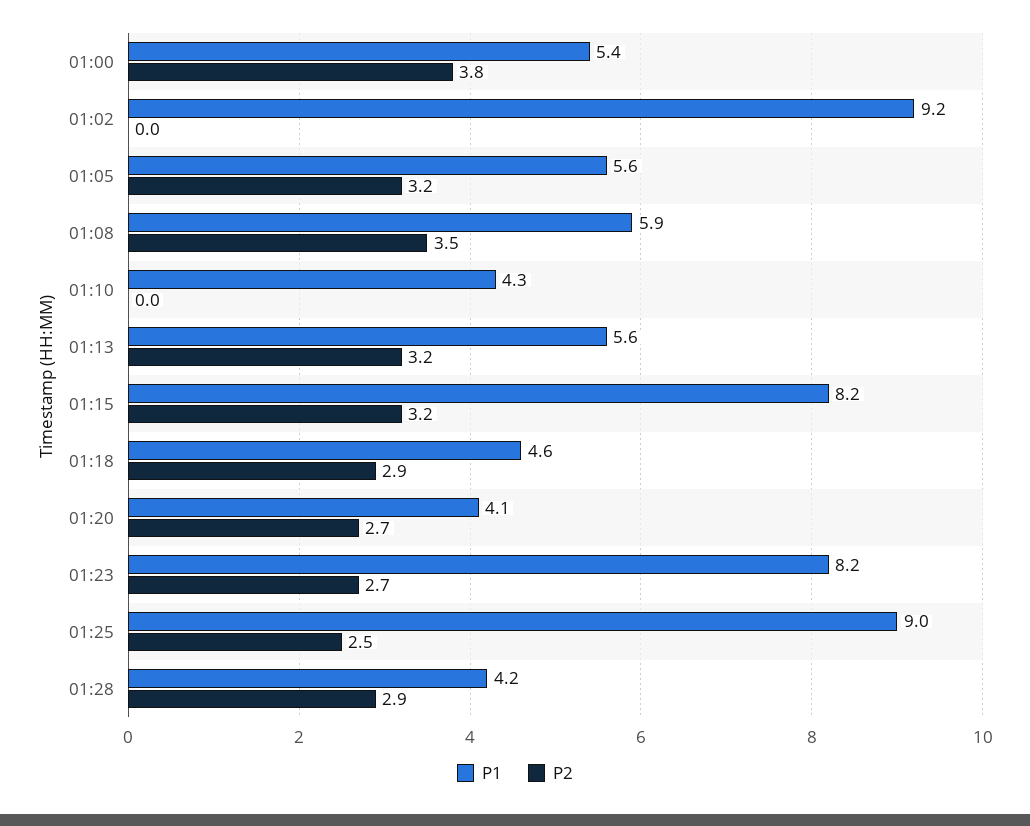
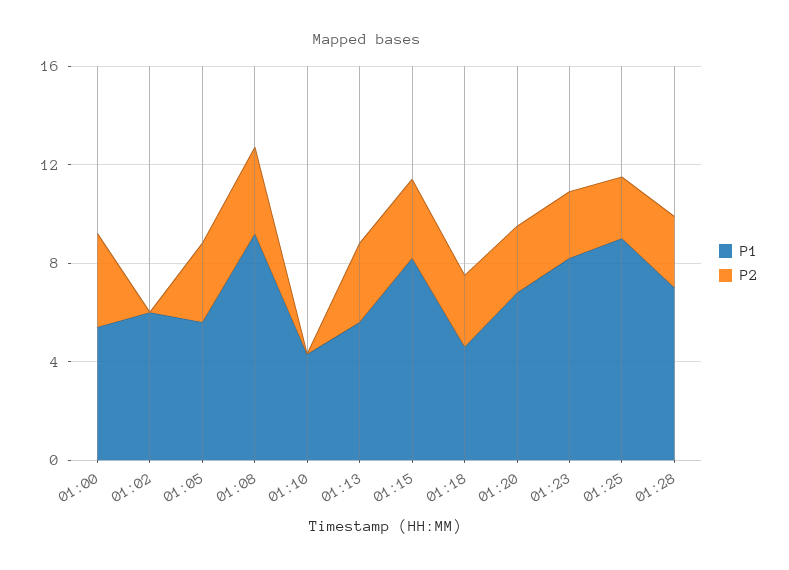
  {
    "P1": {
      "01:00": 5.4,
-     "01:02": 9.2,
+     "01:02": 6,
      "01:05": 5.6,
-     "01:08": 5.9,
+     "01:08": 9,
      "01:10": 4.3,
      "01:13": 5.6,
      "01:15": 8.2,
      "01:18": 4.6,
-     "01:20": 4.1,
+     "01:20": 7,
      "01:23": 8.2,
      "01:25": 9,
-     "01:28": 4.2
+     "01:28": 7
    },
    "P2": {
      "01:00": 3.8,
      "01:02": 0,
      "01:05": 3.2,
      "01:08": 3.5,
      "01:10": 0,
      "01:13": 3.2,
      "01:15": 3.2,
      "01:18": 2.9,
      "01:20": 2.7,
      "01:23": 2.7,
      "01:25": 2.5,
      "01:28": 2.9
    }
  }

